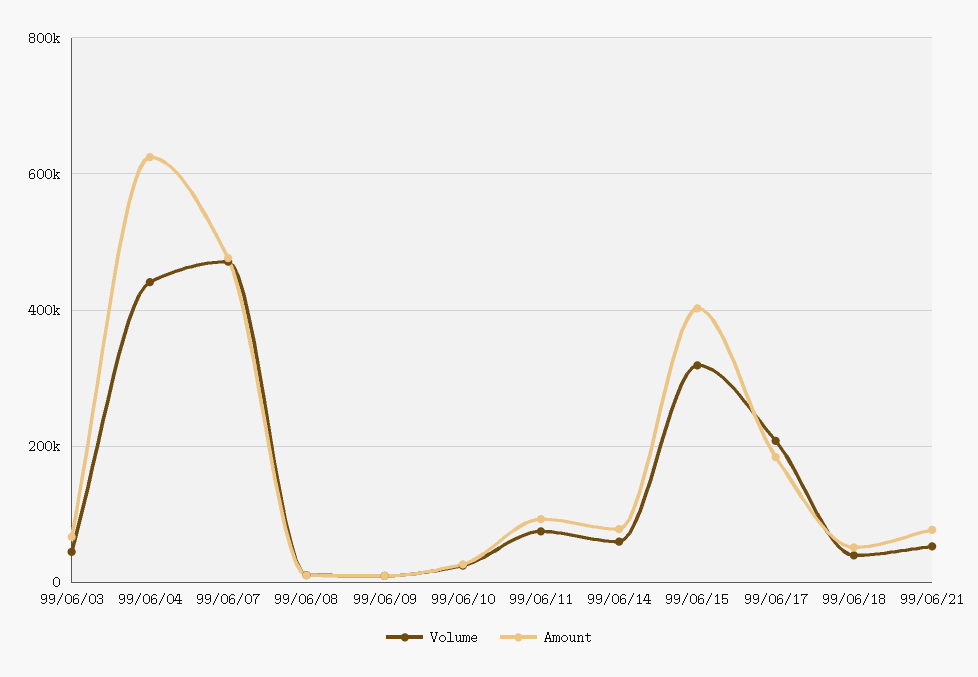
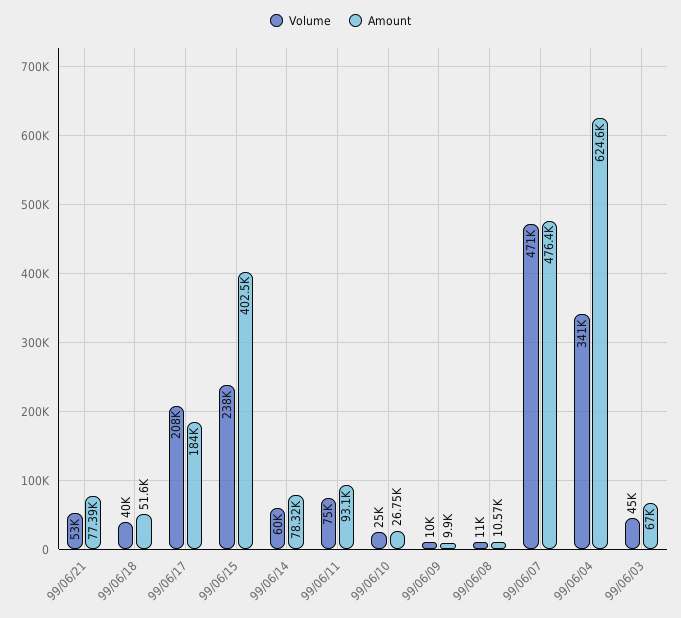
  {
    "Volume": {
      "99/06/03": 45000,
-     "99/06/04": 440000,
+     "99/06/04": 341000,
      "99/06/07": 471000,
      "99/06/08": 11000,
      "99/06/09": 10000,
      "99/06/10": 25000,
      "99/06/11": 75000,
      "99/06/14": 60000,
-     "99/06/15": 320000,
+     "99/06/15": 238000,
      "99/06/17": 208000,
      "99/06/18": 40000,
      "99/06/21": 53000
    },
    "Amount": {
      "99/06/03": 67000,
      "99/06/04": 624600,
      "99/06/07": 476400,
      "99/06/08": 10570,
      "99/06/09": 9900,
      "99/06/10": 26750,
      "99/06/11": 93100,
      "99/06/14": 78320,
      "99/06/15": 402500,
      "99/06/17": 184000,
      "99/06/18": 51600,
      "99/06/21": 77390
    }
  }

